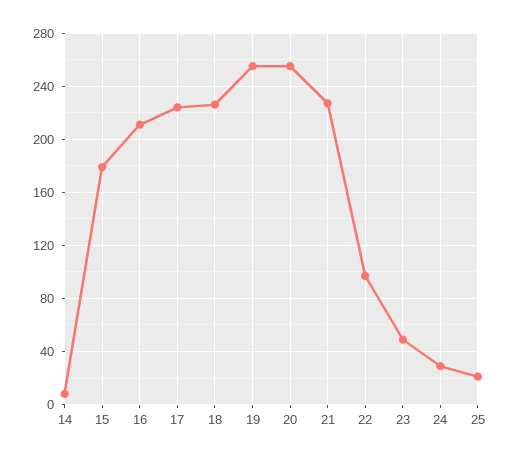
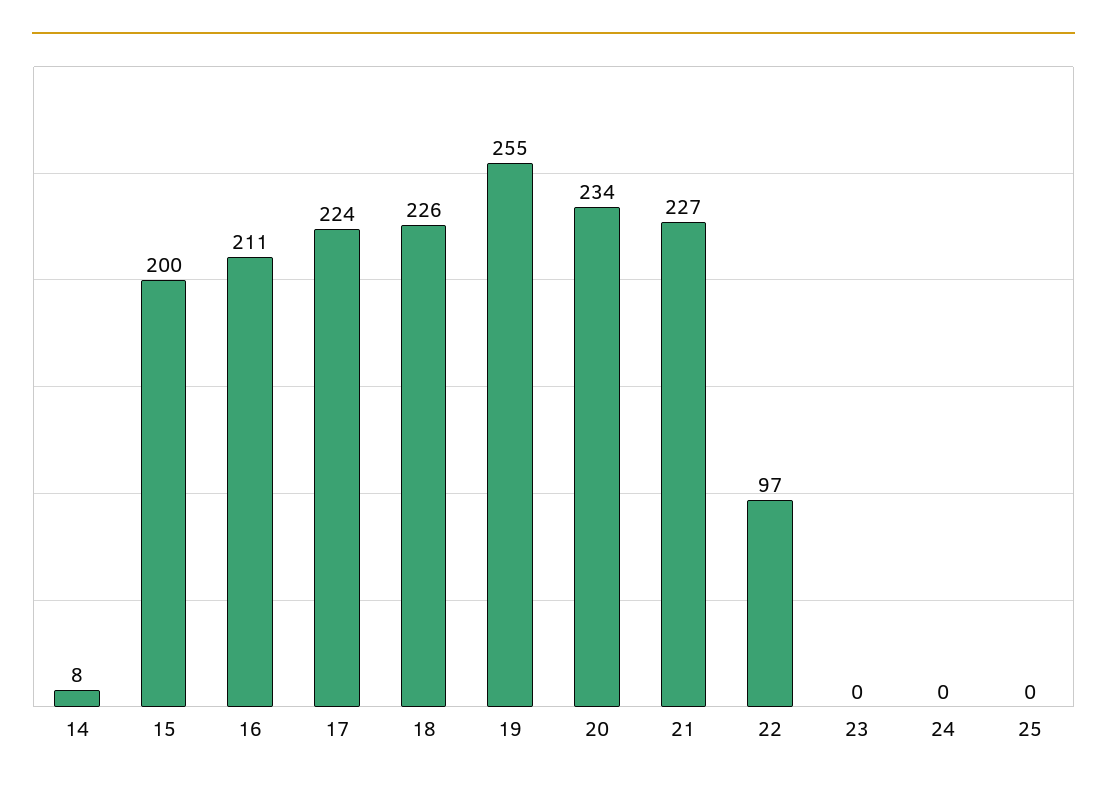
  {
    "14": 8,
-   "15": 180,
+   "15": 200,
    "16": 211,
    "17": 224,
    "18": 226,
    "19": 255,
-   "20": 255,
+   "20": 234,
    "21": 227,
    "22": 97,
-   "23": 50,
+   "23": 0,
-   "24": 30,
+   "24": 0,
-   "25": 20
+   "25": 0
  }

